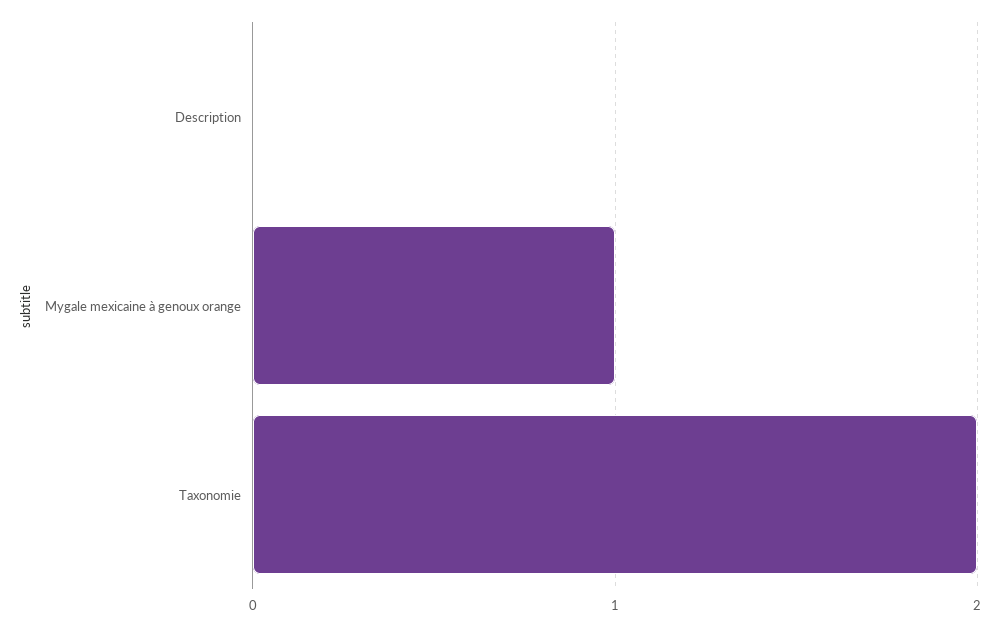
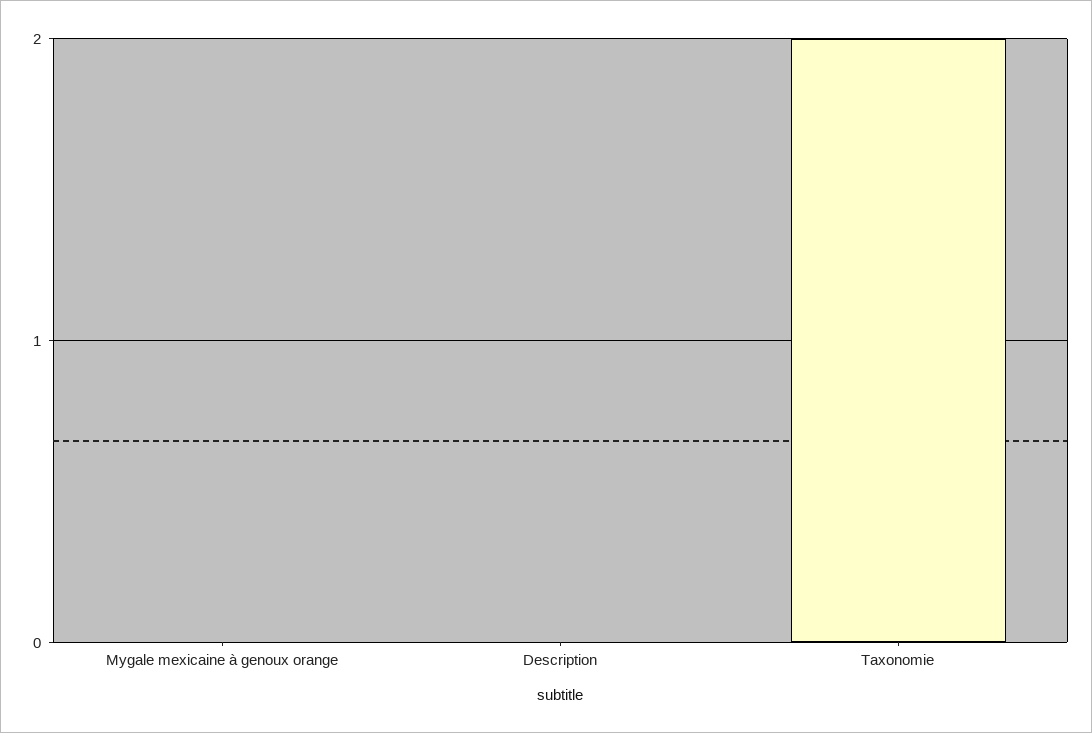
  {
    "Description": 0,
-   "Mygale mexicaine à genoux orange": 1,
+   "Mygale mexicaine à genoux orange": 0,
    "Taxonomie": 2
  }

